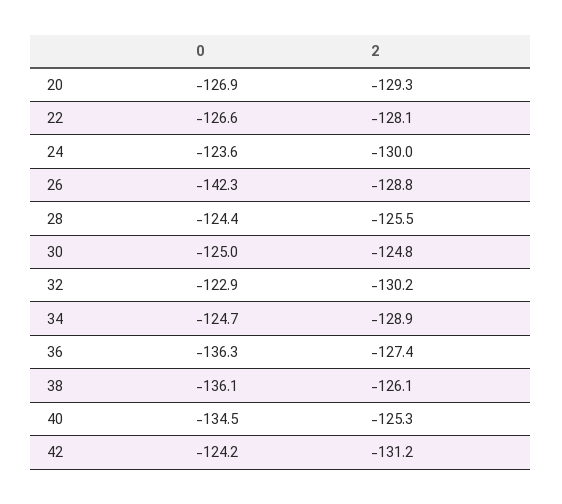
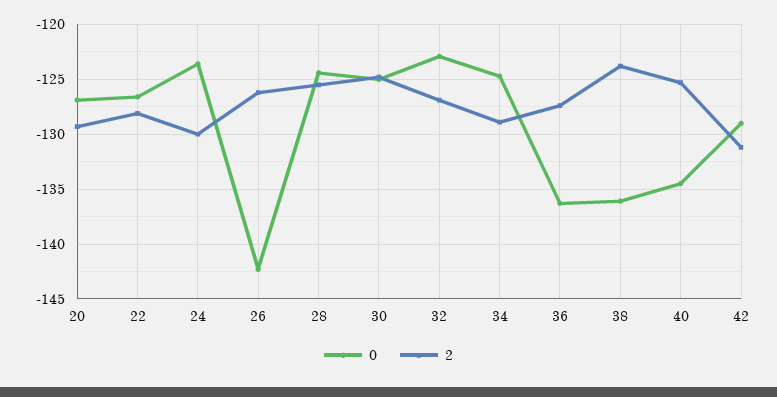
  {
    "0": {
      "20": -126.9,
      "22": -126.6,
      "24": -123.6,
      "26": -142.3,
      "28": -124.4,
      "30": -125,
      "32": -122.9,
      "34": -124.7,
      "36": -136.3,
      "38": -136.1,
      "40": -134.5,
-     "42": -124.2
+     "42": -129
    },
    "2": {
      "20": -129.3,
      "22": -128.1,
      "24": -130,
-     "26": -128.8,
+     "26": -126,
      "28": -125.5,
      "30": -124.8,
-     "32": -130.2,
+     "32": -127,
      "34": -128.9,
      "36": -127.4,
-     "38": -126.1,
+     "38": -124,
      "40": -125.3,
      "42": -131.2
    }
  }

